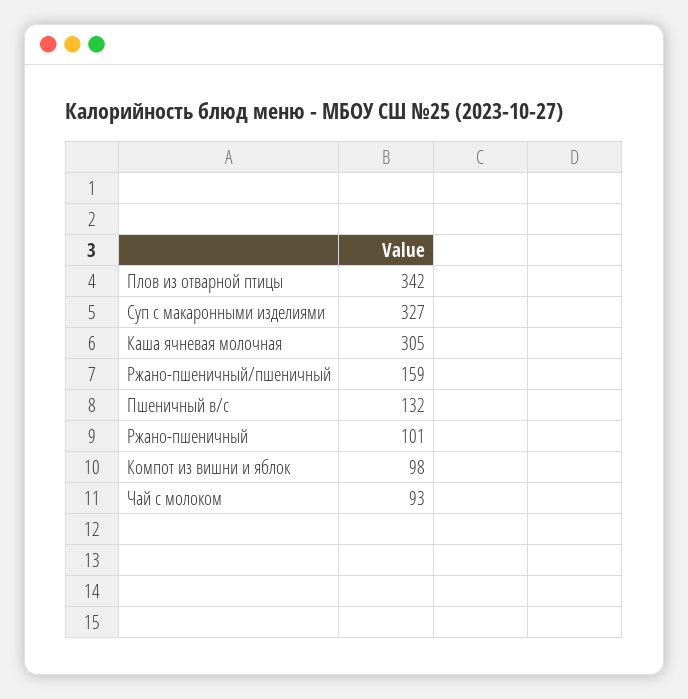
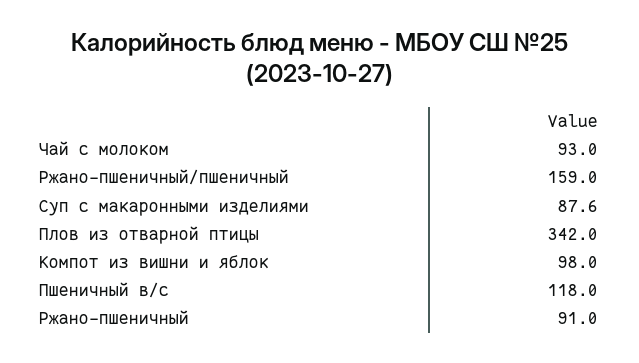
  {
    "Плов из отварной птицы": 342,
-   "Суп с макаронными изделиями": 327,
+   "Суп с макаронными изделиями": 87.6,
-   "Каша ячневая молочная": 305,
    "Ржано-пшеничный/пшеничный": 159,
-   "Пшеничный в/с": 132,
+   "Пшеничный в/с": 118,
-   "Ржано-пшеничный": 101,
+   "Ржано-пшеничный": 91,
    "Компот из вишни и яблок": 98,
    "Чай с молоком": 93
  }

